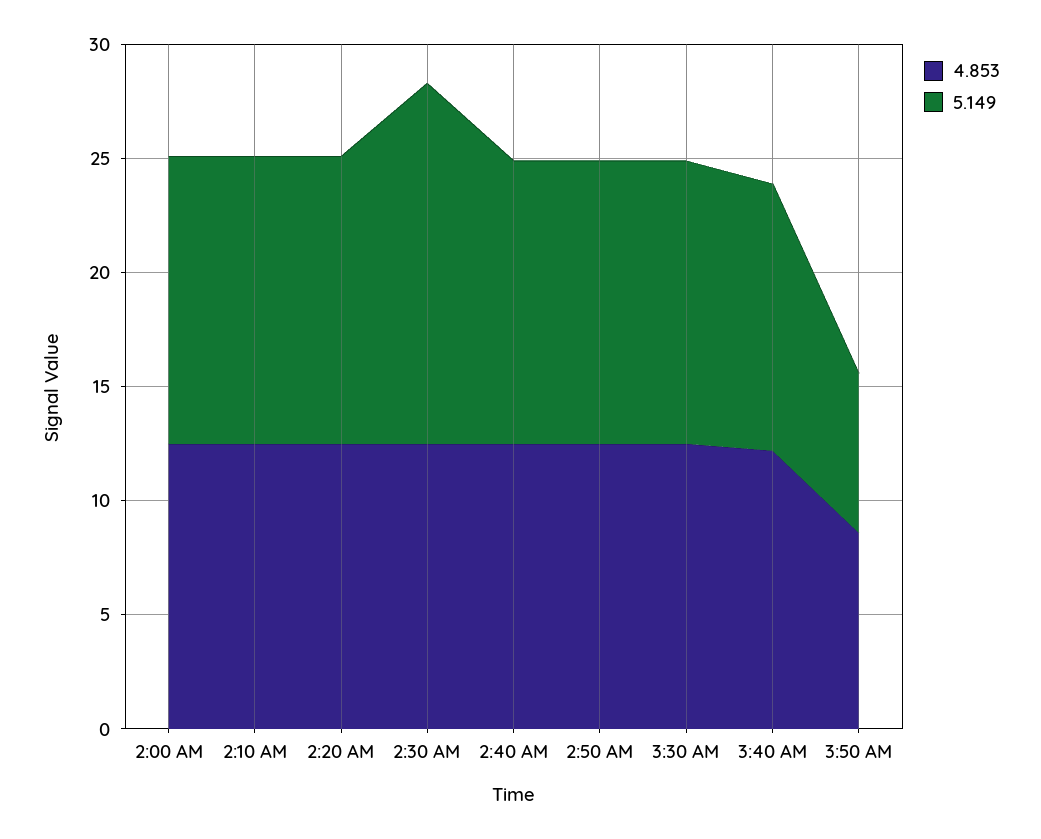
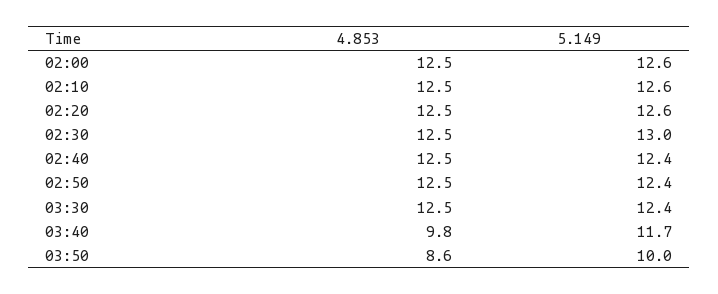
  {
    "4.853": {
      "2:00 AM": 12.5,
      "2:10 AM": 12.5,
      "2:20 AM": 12.5,
      "2:30 AM": 12.5,
      "2:40 AM": 12.5,
      "2:50 AM": 12.5,
      "3:30 AM": 12.5,
-     "3:40 AM": 12,
+     "3:40 AM": 9.8,
      "3:50 AM": 8.6
    },
    "5.149": {
      "2:00 AM": 12.6,
      "2:10 AM": 12.6,
      "2:20 AM": 12.6,
-     "2:30 AM": 16,
+     "2:30 AM": 13,
      "2:40 AM": 12.4,
      "2:50 AM": 12.4,
      "3:30 AM": 12.4,
      "3:40 AM": 11.7,
-     "3:50 AM": 7
+     "3:50 AM": 10
    }
  }

